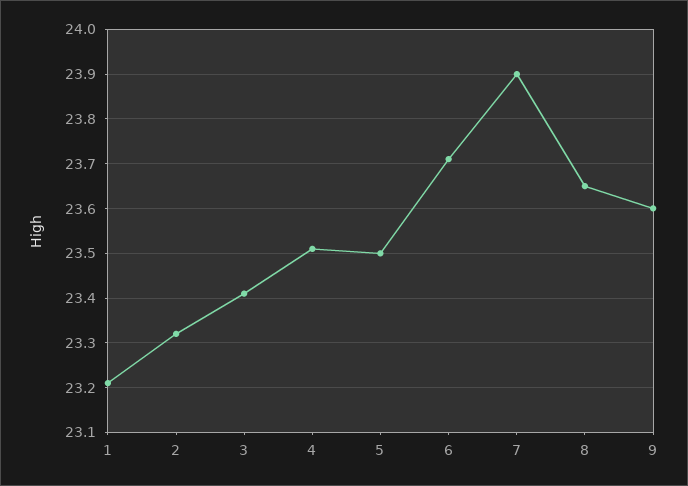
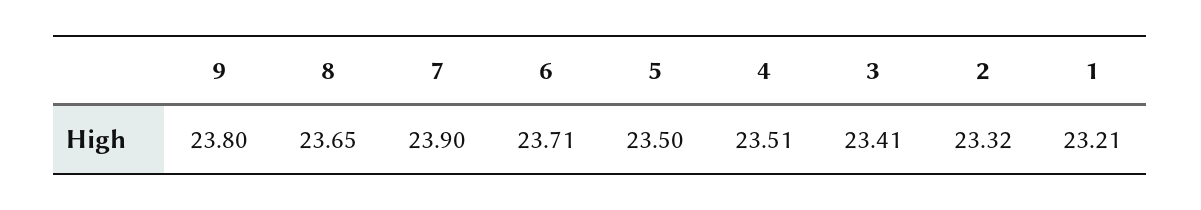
  {
    "1": 23.21,
    "2": 23.32,
    "3": 23.41,
    "4": 23.51,
    "5": 23.5,
    "6": 23.71,
    "7": 23.9,
    "8": 23.65,
-   "9": 23.6
+   "9": 23.8
  }

